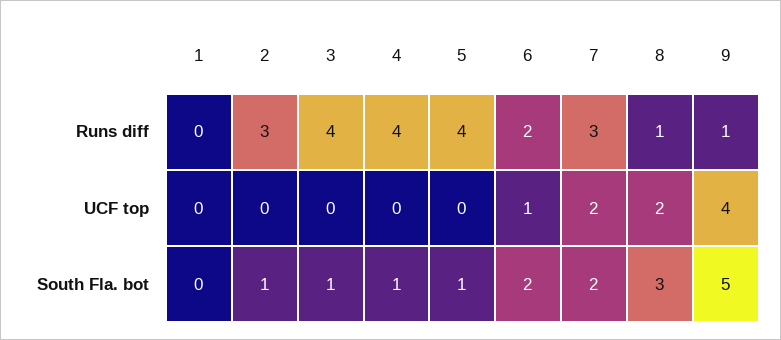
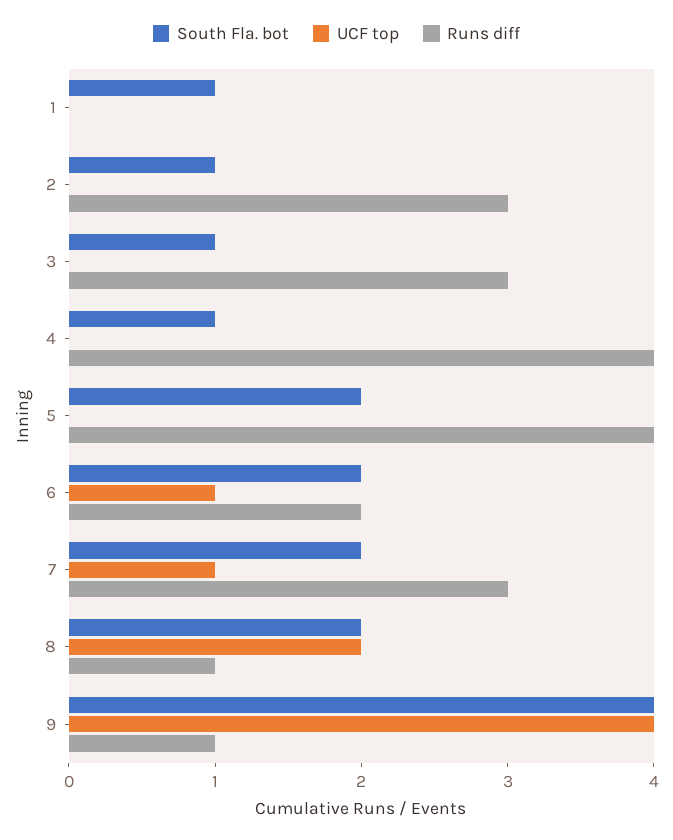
  {
    "Runs diff": {
      "1": 0,
      "2": 3,
-     "3": 4,
+     "3": 3,
      "4": 4,
      "5": 4,
      "6": 2,
      "7": 3,
      "8": 1,
      "9": 1
    },
    "UCF top": {
      "1": 0,
      "2": 0,
      "3": 0,
      "4": 0,
      "5": 0,
      "6": 1,
-     "7": 2,
+     "7": 1,
      "8": 2,
      "9": 4
    },
    "South Fla. bot": {
-     "1": 0,
+     "1": 1,
      "2": 1,
      "3": 1,
      "4": 1,
-     "5": 1,
+     "5": 2,
      "6": 2,
      "7": 2,
-     "8": 3,
+     "8": 2,
-     "9": 5
+     "9": 4
    }
  }

